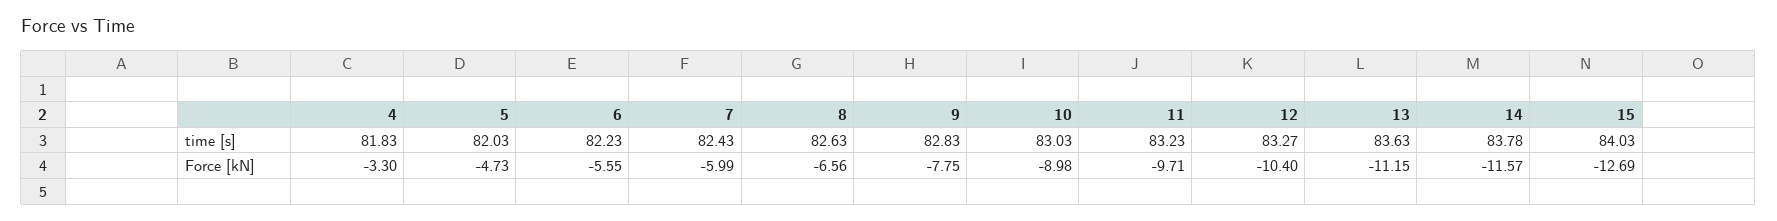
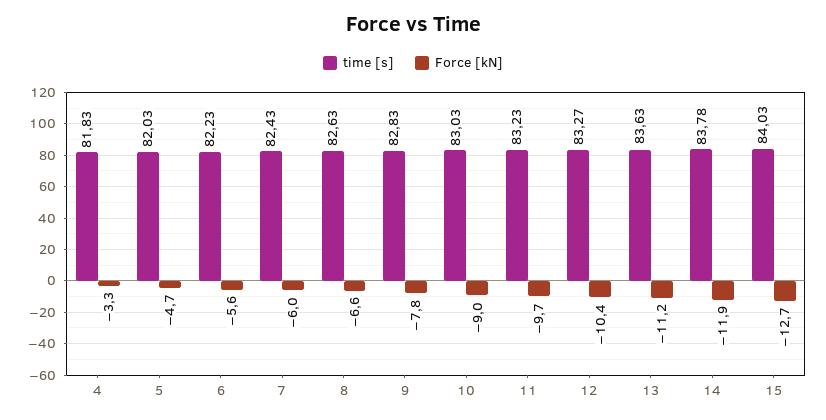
  {
    "time [s]": {
      "4": 81.83,
      "5": 82.03,
      "6": 82.23,
      "7": 82.43,
      "8": 82.63,
      "9": 82.83,
      "10": 83.03,
      "11": 83.23,
      "12": 83.27,
      "13": 83.63,
      "14": 83.78,
      "15": 84.03
    },
    "Force [kN]": {
      "4": -3.3,
      "5": -4.73,
      "6": -5.55,
      "7": -5.99,
      "8": -6.56,
      "9": -7.75,
      "10": -8.98,
      "11": -9.71,
      "12": -10.4,
      "13": -11.15,
-     "14": -11.57,
+     "14": -11.9,
      "15": -12.69
    }
  }

